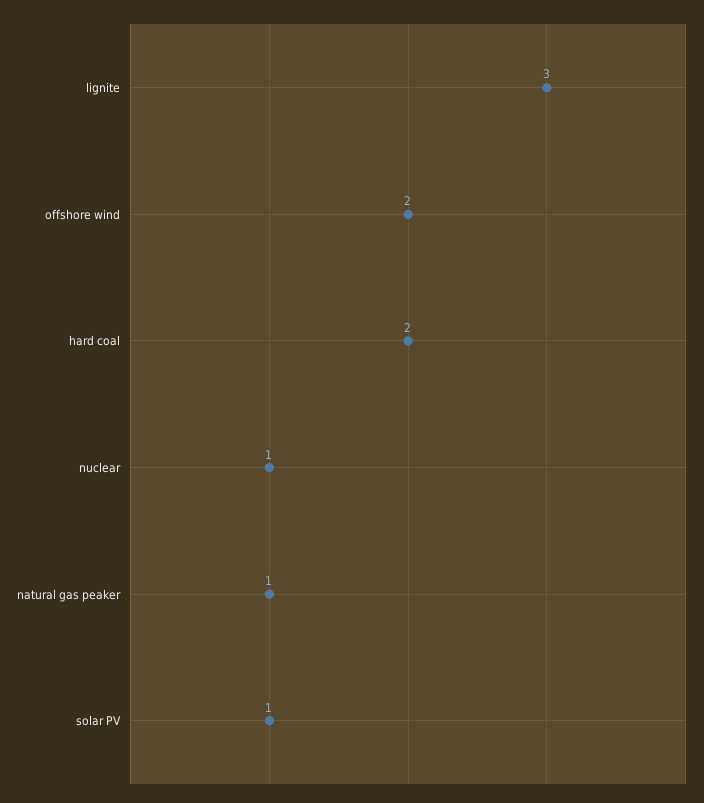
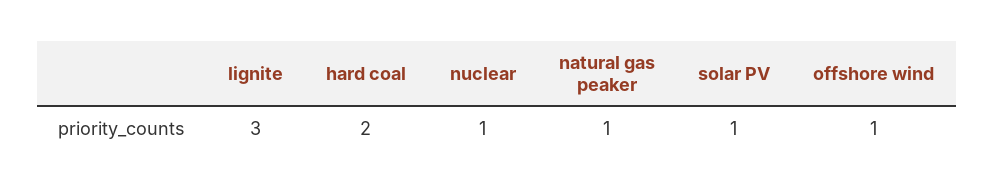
  {
    "lignite": 3,
-   "offshore wind": 2,
+   "offshore wind": 1,
    "hard coal": 2,
    "nuclear": 1,
    "natural gas peaker": 1,
    "solar PV": 1
  }

